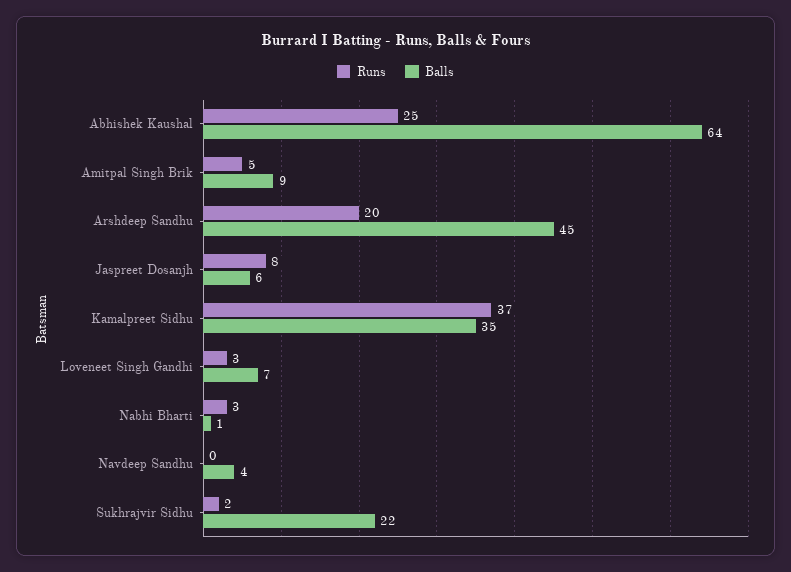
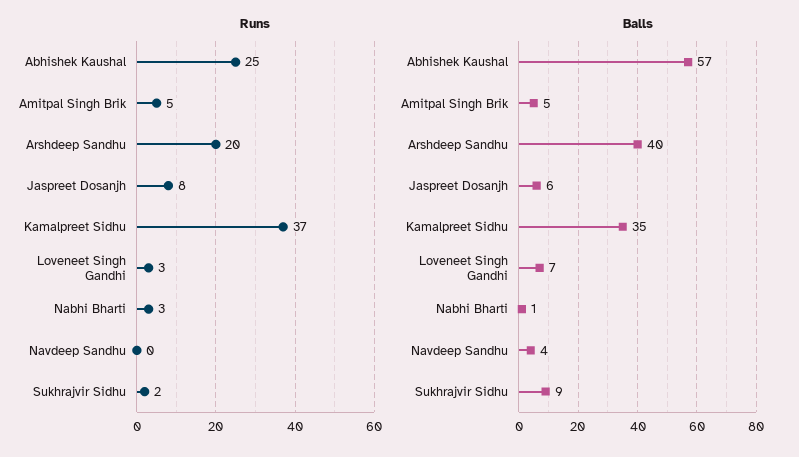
  {
    "Runs": {
      "Abhishek Kaushal": 25,
      "Amitpal Singh Brik": 5,
      "Arshdeep Sandhu": 20,
      "Jaspreet Dosanjh": 8,
      "Kamalpreet Sidhu": 37,
      "Loveneet Singh Gandhi": 3,
      "Nabhi Bharti": 3,
      "Navdeep Sandhu": 0,
      "Sukhrajvir Sidhu": 2
    },
    "Balls": {
-     "Abhishek Kaushal": 64,
+     "Abhishek Kaushal": 57,
-     "Amitpal Singh Brik": 9,
+     "Amitpal Singh Brik": 5,
-     "Arshdeep Sandhu": 45,
+     "Arshdeep Sandhu": 40,
      "Jaspreet Dosanjh": 6,
      "Kamalpreet Sidhu": 35,
      "Loveneet Singh Gandhi": 7,
      "Nabhi Bharti": 1,
      "Navdeep Sandhu": 4,
-     "Sukhrajvir Sidhu": 22
+     "Sukhrajvir Sidhu": 9
    }
  }

